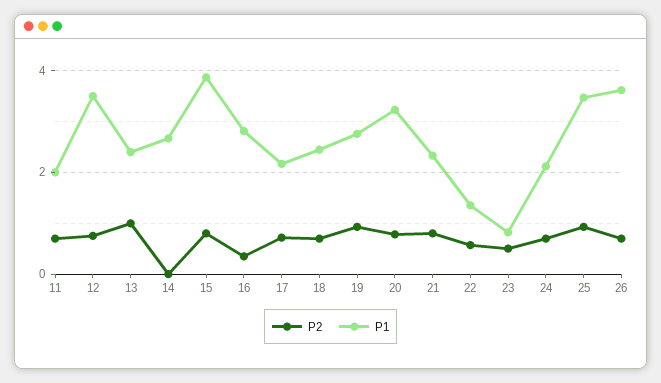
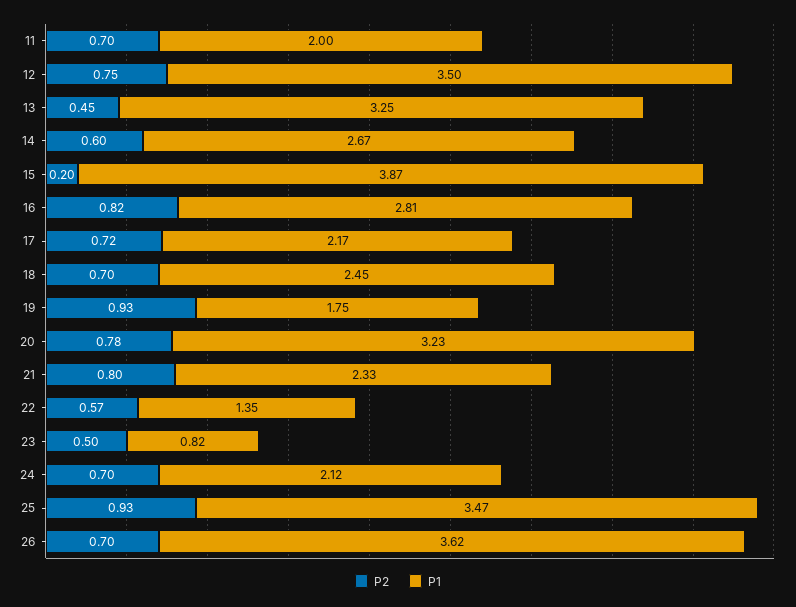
  {
    "P2": {
      "11": 0.7,
      "12": 0.75,
-     "13": 1,
+     "13": 0.45,
-     "14": 0,
+     "14": 0.6,
-     "15": 0.8,
+     "15": 0.2,
-     "16": 0.4,
+     "16": 0.82,
      "17": 0.72,
      "18": 0.7,
      "19": 0.93,
      "20": 0.78,
      "21": 0.8,
      "22": 0.57,
      "23": 0.5,
      "24": 0.7,
      "25": 0.93,
      "26": 0.7
    },
    "P1": {
      "11": 2,
      "12": 3.5,
-     "13": 2.4,
+     "13": 3.25,
      "14": 2.67,
      "15": 3.87,
      "16": 2.81,
      "17": 2.17,
      "18": 2.45,
-     "19": 2.8,
+     "19": 1.75,
      "20": 3.23,
      "21": 2.33,
      "22": 1.35,
      "23": 0.82,
      "24": 2.12,
      "25": 3.47,
      "26": 3.62
    }
  }

